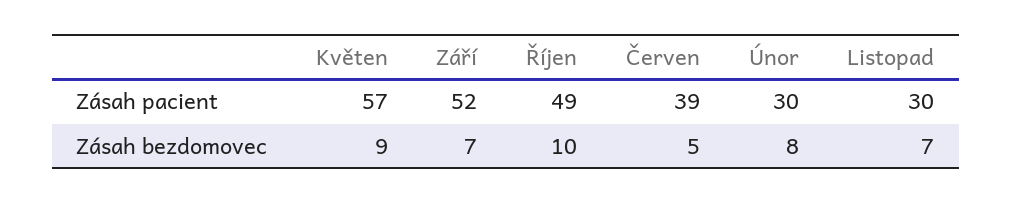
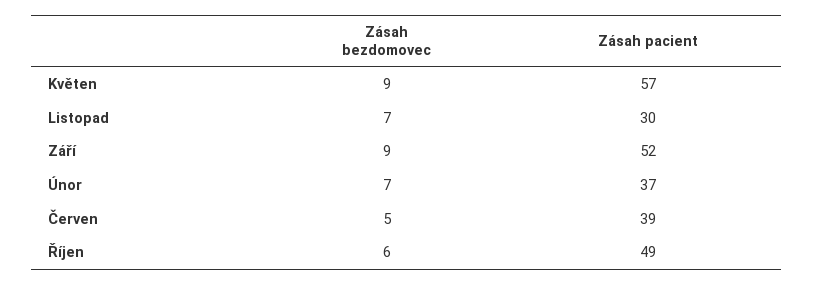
  {
    "Květen": {
      "Zásah pacient": 57,
      "Zásah bezdomovec": 9
    },
    "Září": {
      "Zásah pacient": 52,
-     "Zásah bezdomovec": 7
+     "Zásah bezdomovec": 9
    },
    "Říjen": {
      "Zásah pacient": 49,
-     "Zásah bezdomovec": 10
+     "Zásah bezdomovec": 6
    },
    "Červen": {
      "Zásah pacient": 39,
      "Zásah bezdomovec": 5
    },
    "Únor": {
-     "Zásah pacient": 30,
+     "Zásah pacient": 37,
-     "Zásah bezdomovec": 8
+     "Zásah bezdomovec": 7
    },
    "Listopad": {
      "Zásah pacient": 30,
      "Zásah bezdomovec": 7
    }
  }

